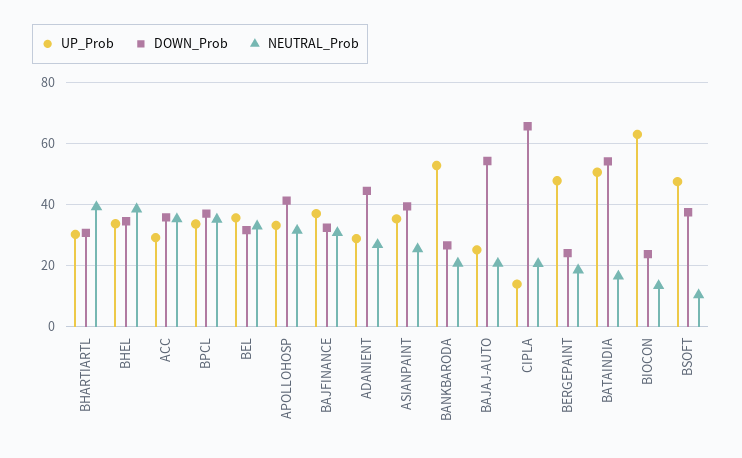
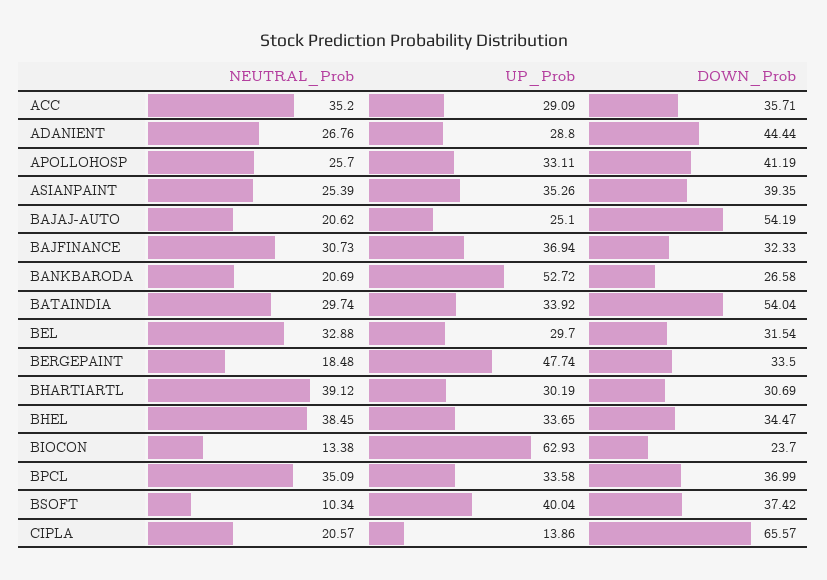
  {
    "UP_Prob": {
      "BHARTIARTL": 30.19,
      "BHEL": 33.65,
      "ACC": 29.09,
      "BPCL": 33.58,
-     "BEL": 36,
+     "BEL": 29.7,
      "APOLLOHOSP": 33.11,
      "BAJFINANCE": 36.94,
      "ADANIENT": 28.8,
      "ASIANPAINT": 35.26,
      "BANKBARODA": 52.72,
      "BAJAJ-AUTO": 25.1,
      "CIPLA": 13.86,
      "BERGEPAINT": 47.74,
-     "BATAINDIA": 50,
+     "BATAINDIA": 33.92,
      "BIOCON": 62.93,
-     "BSOFT": 48
+     "BSOFT": 40.04
    },
    "DOWN_Prob": {
      "BHARTIARTL": 30.69,
      "BHEL": 34.47,
      "ACC": 35.71,
      "BPCL": 36.99,
      "BEL": 31.54,
      "APOLLOHOSP": 41.19,
      "BAJFINANCE": 32.33,
      "ADANIENT": 44.44,
      "ASIANPAINT": 39.35,
      "BANKBARODA": 26.58,
      "BAJAJ-AUTO": 54.19,
      "CIPLA": 65.57,
-     "BERGEPAINT": 24,
+     "BERGEPAINT": 33.5,
      "BATAINDIA": 54.04,
      "BIOCON": 23.7,
      "BSOFT": 37.42
    },
    "NEUTRAL_Prob": {
      "BHARTIARTL": 39.12,
      "BHEL": 38.45,
      "ACC": 35.2,
      "BPCL": 35.09,
      "BEL": 32.88,
-     "APOLLOHOSP": 32,
+     "APOLLOHOSP": 25.7,
      "BAJFINANCE": 30.73,
      "ADANIENT": 26.76,
      "ASIANPAINT": 25.39,
      "BANKBARODA": 20.69,
      "BAJAJ-AUTO": 20.62,
      "CIPLA": 20.57,
      "BERGEPAINT": 18.48,
-     "BATAINDIA": 16,
+     "BATAINDIA": 29.74,
      "BIOCON": 13.38,
      "BSOFT": 10.34
    }
  }

